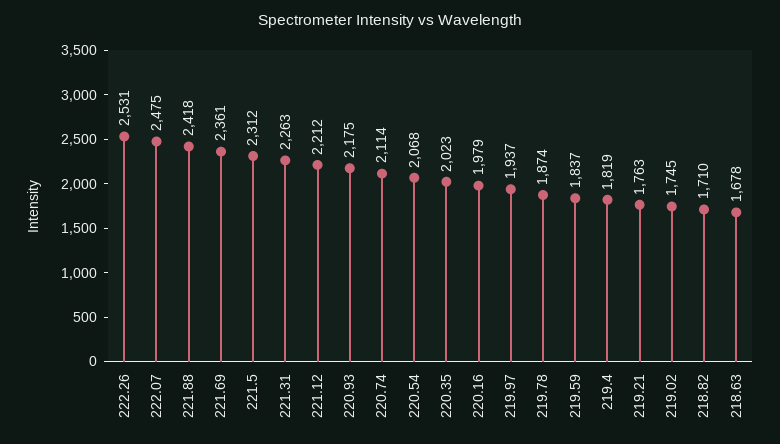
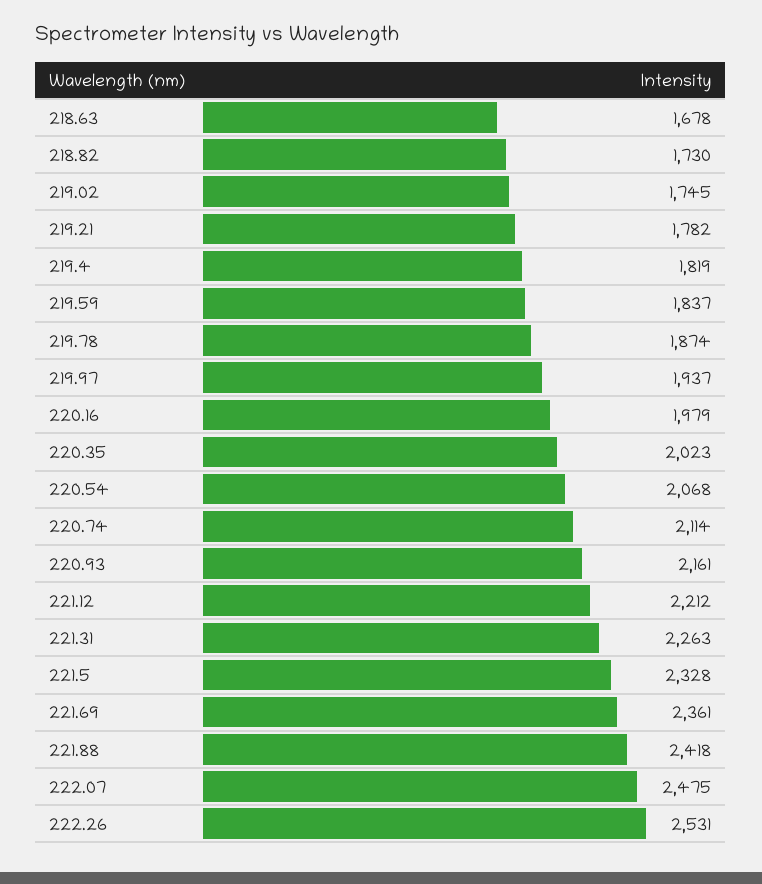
  {
    "222.26": 2531,
    "222.07": 2475,
    "221.88": 2418,
    "221.69": 2361,
-   "221.5": 2312,
+   "221.5": 2328,
    "221.31": 2263,
    "221.12": 2212,
-   "220.93": 2175,
+   "220.93": 2161,
    "220.74": 2114,
    "220.54": 2068,
    "220.35": 2023,
    "220.16": 1979,
    "219.97": 1937,
    "219.78": 1874,
    "219.59": 1837,
    "219.4": 1819,
-   "219.21": 1763,
+   "219.21": 1782,
    "219.02": 1745,
-   "218.82": 1710,
+   "218.82": 1730,
    "218.63": 1678
  }

